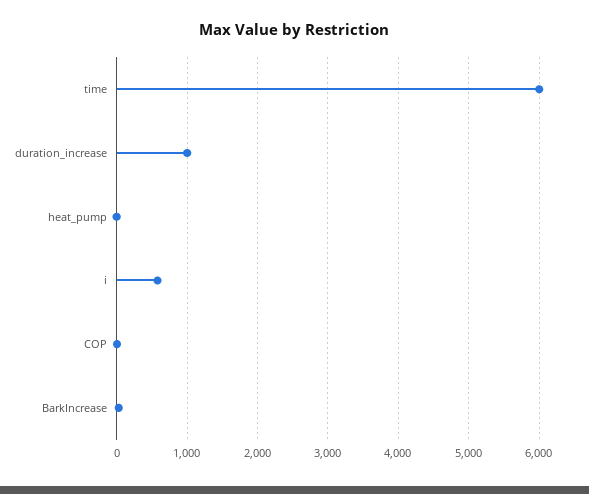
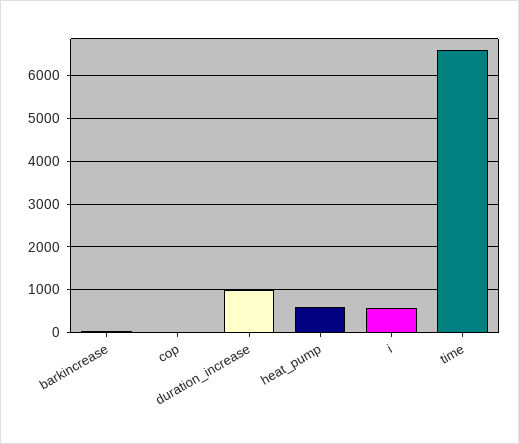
  {
-   "time": 6000,
+   "time": 6600,
    "duration_increase": 1000,
-   "heat_pump": 0,
+   "heat_pump": 600,
    "i": 600,
    "COP": 0,
    "BarkIncrease": 0
  }

